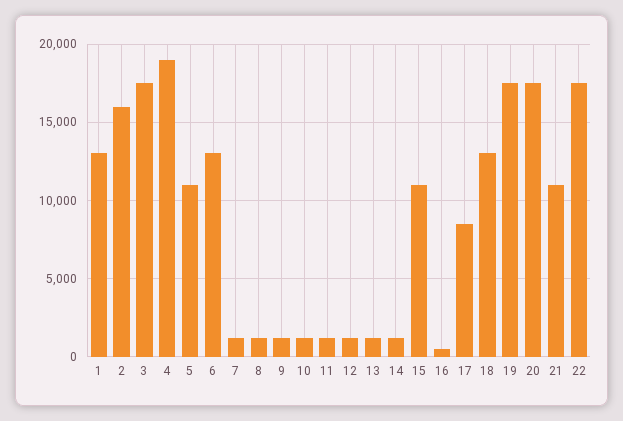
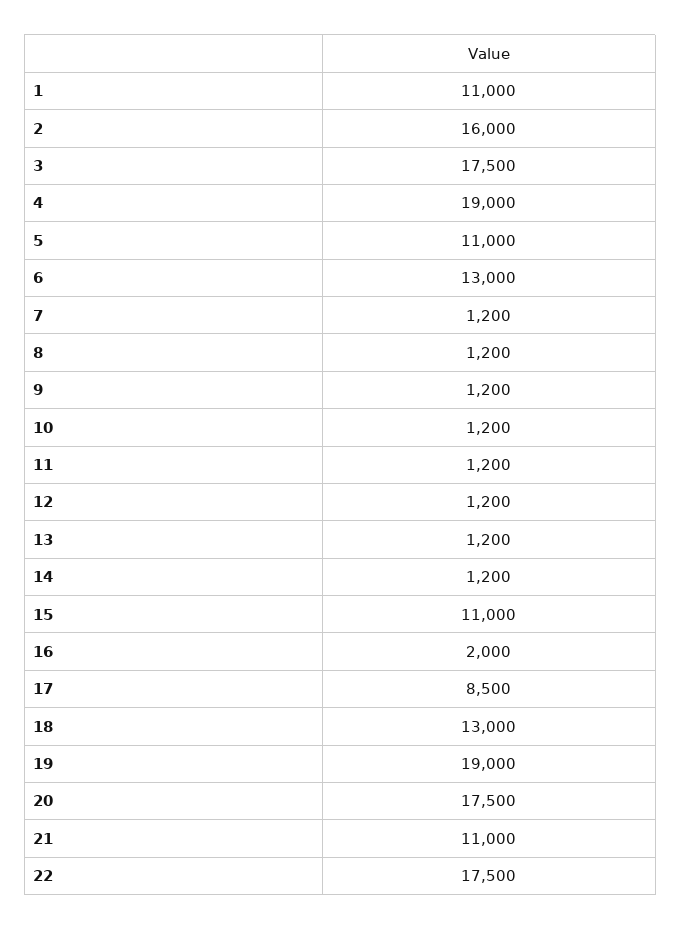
  {
-   "1": 13000,
+   "1": 11000,
    "2": 16000,
    "3": 17500,
    "4": 19000,
    "5": 11000,
    "6": 13000,
    "7": 1200,
    "8": 1200,
    "9": 1200,
    "10": 1200,
    "11": 1200,
    "12": 1200,
    "13": 1200,
    "14": 1200,
    "15": 11000,
-   "16": 500,
+   "16": 2000,
    "17": 8500,
    "18": 13000,
-   "19": 17500,
+   "19": 19000,
    "20": 17500,
    "21": 11000,
    "22": 17500
  }

